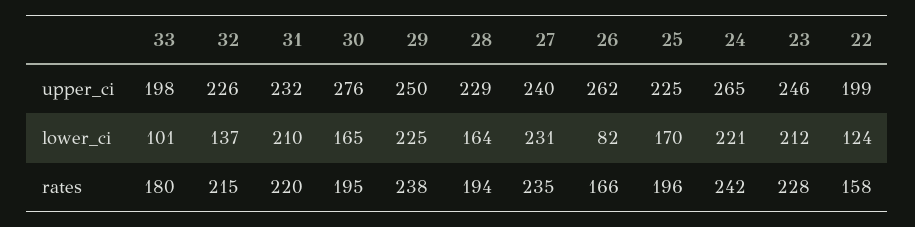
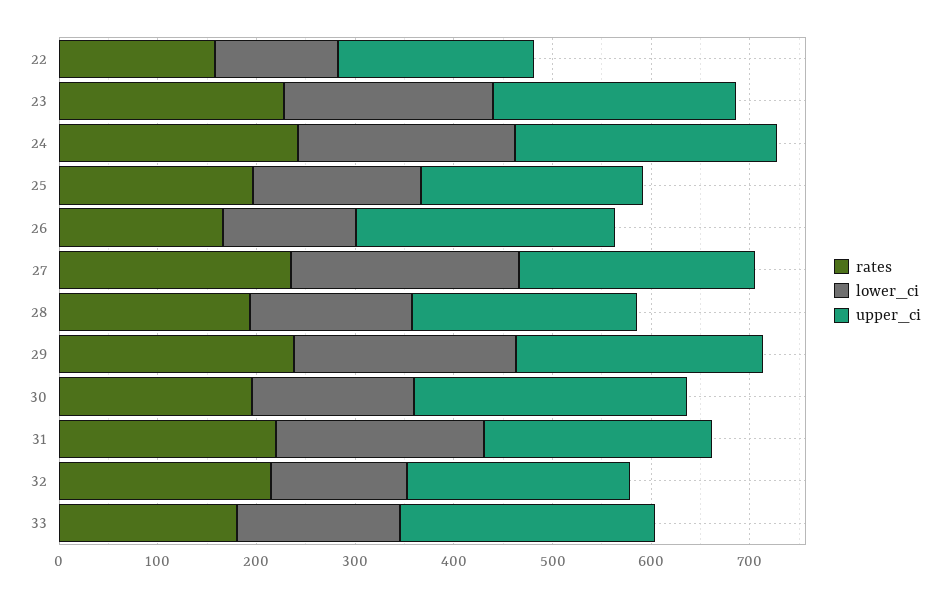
  {
    "upper_ci": {
-     "33": 198,
+     "33": 260,
      "32": 226,
      "31": 232,
      "30": 276,
      "29": 250,
      "28": 229,
      "27": 240,
      "26": 262,
      "25": 225,
      "24": 265,
      "23": 246,
      "22": 199
    },
    "lower_ci": {
-     "33": 101,
+     "33": 160,
      "32": 137,
      "31": 210,
      "30": 165,
      "29": 225,
      "28": 164,
      "27": 231,
-     "26": 82,
+     "26": 140,
      "25": 170,
      "24": 221,
      "23": 212,
      "22": 124
    },
    "rates": {
      "33": 180,
      "32": 215,
      "31": 220,
      "30": 195,
      "29": 238,
      "28": 194,
      "27": 235,
      "26": 166,
      "25": 196,
      "24": 242,
      "23": 228,
      "22": 158
    }
  }

